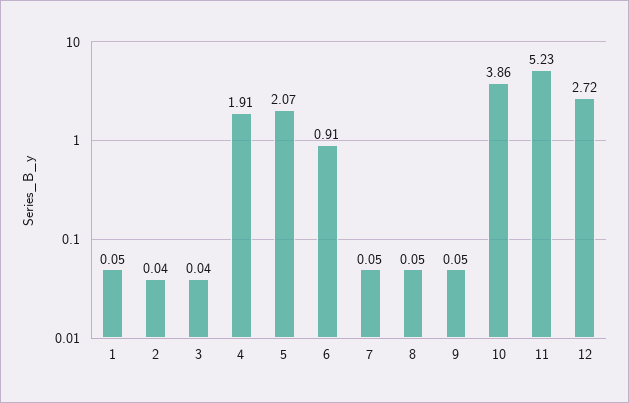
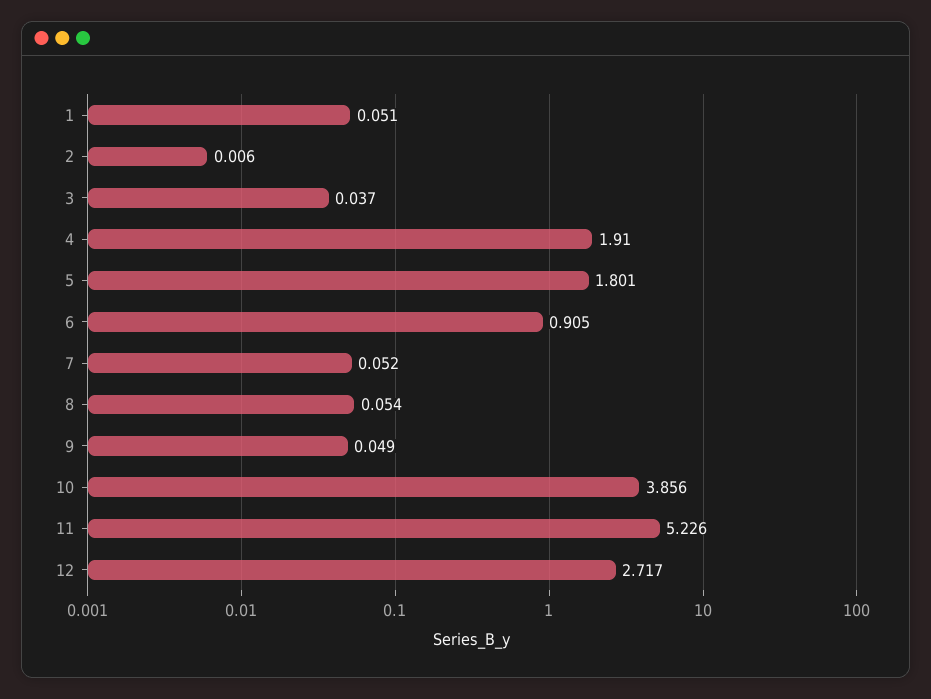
  {
    "1": 0.051,
-   "2": 0.04,
+   "2": 0.006,
    "3": 0.037,
    "4": 1.91,
-   "5": 2.07,
+   "5": 1.801,
    "6": 0.905,
    "7": 0.052,
    "8": 0.054,
    "9": 0.049,
    "10": 3.856,
    "11": 5.226,
    "12": 2.717
  }

